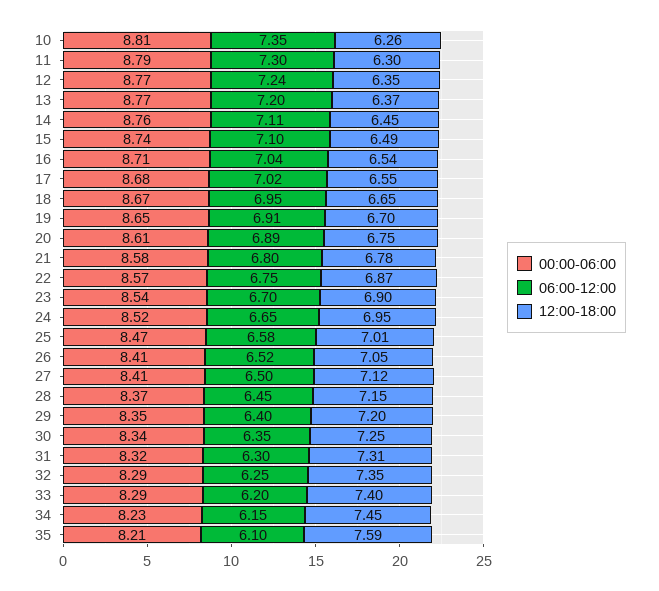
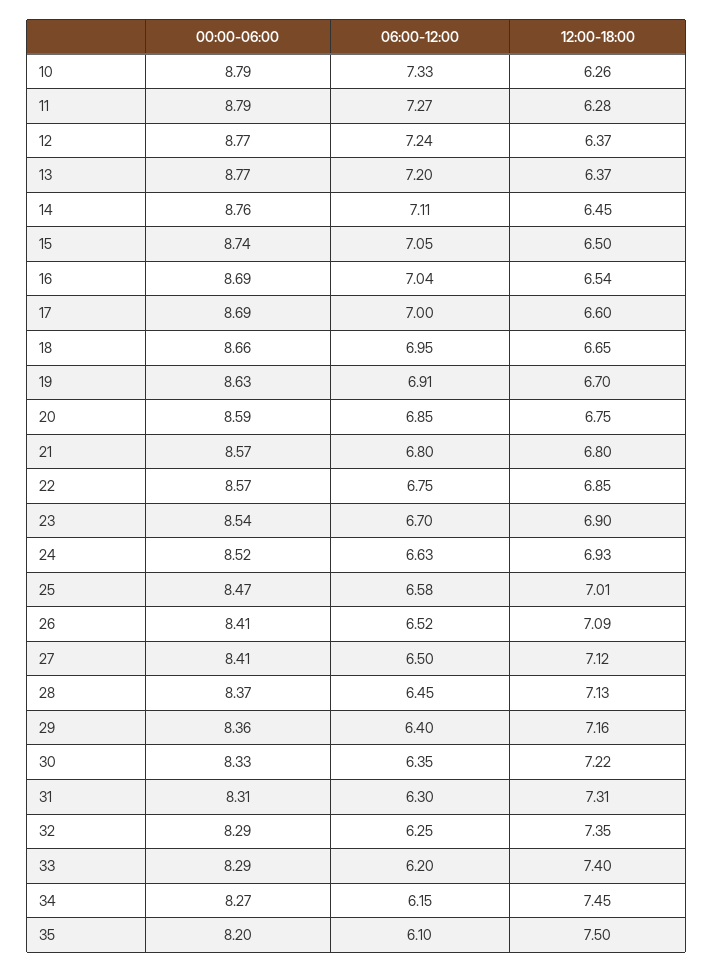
  {
    "00:00-06:00": {
-     "10": 8.81,
+     "10": 8.79,
      "11": 8.79,
      "12": 8.77,
      "13": 8.77,
      "14": 8.76,
      "15": 8.74,
-     "16": 8.71,
+     "16": 8.69,
-     "17": 8.68,
+     "17": 8.69,
-     "18": 8.67,
+     "18": 8.66,
-     "19": 8.65,
+     "19": 8.63,
-     "20": 8.61,
+     "20": 8.59,
-     "21": 8.58,
+     "21": 8.57,
      "22": 8.57,
      "23": 8.54,
      "24": 8.52,
      "25": 8.47,
      "26": 8.41,
      "27": 8.41,
      "28": 8.37,
-     "29": 8.35,
+     "29": 8.36,
-     "30": 8.34,
+     "30": 8.33,
-     "31": 8.32,
+     "31": 8.31,
      "32": 8.29,
      "33": 8.29,
-     "34": 8.23,
+     "34": 8.27,
-     "35": 8.21
+     "35": 8.2
    },
    "06:00-12:00": {
-     "10": 7.35,
+     "10": 7.33,
-     "11": 7.3,
+     "11": 7.27,
      "12": 7.24,
      "13": 7.2,
      "14": 7.11,
-     "15": 7.1,
+     "15": 7.05,
      "16": 7.04,
-     "17": 7.02,
+     "17": 7,
      "18": 6.95,
      "19": 6.91,
-     "20": 6.89,
+     "20": 6.85,
      "21": 6.8,
      "22": 6.75,
      "23": 6.7,
-     "24": 6.65,
+     "24": 6.63,
      "25": 6.58,
      "26": 6.52,
      "27": 6.5,
      "28": 6.45,
      "29": 6.4,
      "30": 6.35,
      "31": 6.3,
      "32": 6.25,
      "33": 6.2,
      "34": 6.15,
      "35": 6.1
    },
    "12:00-18:00": {
      "10": 6.26,
-     "11": 6.3,
+     "11": 6.28,
-     "12": 6.35,
+     "12": 6.37,
      "13": 6.37,
      "14": 6.45,
-     "15": 6.49,
+     "15": 6.5,
      "16": 6.54,
-     "17": 6.55,
+     "17": 6.6,
      "18": 6.65,
      "19": 6.7,
      "20": 6.75,
-     "21": 6.78,
+     "21": 6.8,
-     "22": 6.87,
+     "22": 6.85,
      "23": 6.9,
-     "24": 6.95,
+     "24": 6.93,
      "25": 7.01,
-     "26": 7.05,
+     "26": 7.09,
      "27": 7.12,
-     "28": 7.15,
+     "28": 7.13,
-     "29": 7.2,
+     "29": 7.16,
-     "30": 7.25,
+     "30": 7.22,
      "31": 7.31,
      "32": 7.35,
      "33": 7.4,
      "34": 7.45,
-     "35": 7.59
+     "35": 7.5
    }
  }

